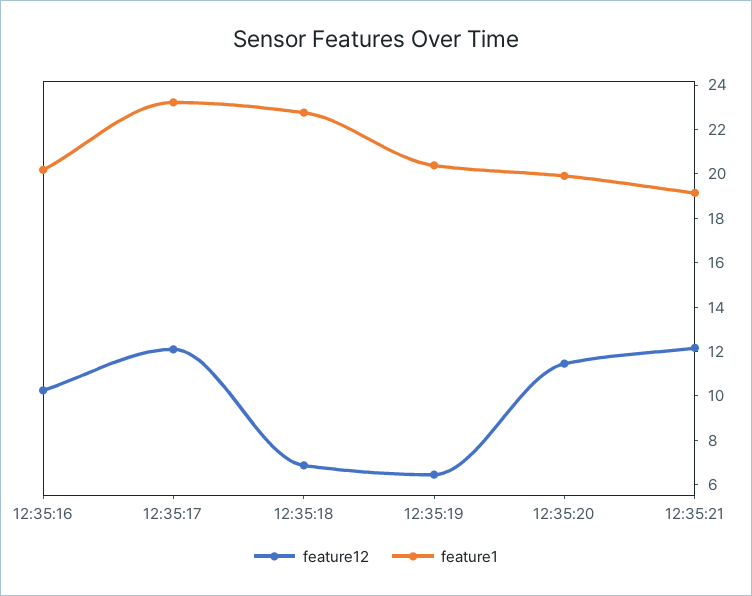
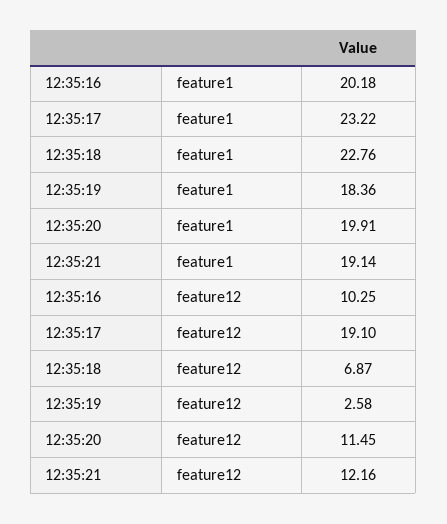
  {
    "feature12": {
      "12:35:16": 10.25,
-     "12:35:17": 12,
+     "12:35:17": 19.1,
      "12:35:18": 6.87,
-     "12:35:19": 6.5,
+     "12:35:19": 2.58,
      "12:35:20": 11.45,
      "12:35:21": 12.16
    },
    "feature1": {
      "12:35:16": 20.18,
      "12:35:17": 23.22,
      "12:35:18": 22.76,
-     "12:35:19": 20.5,
+     "12:35:19": 18.36,
      "12:35:20": 19.91,
      "12:35:21": 19.14
    }
  }

